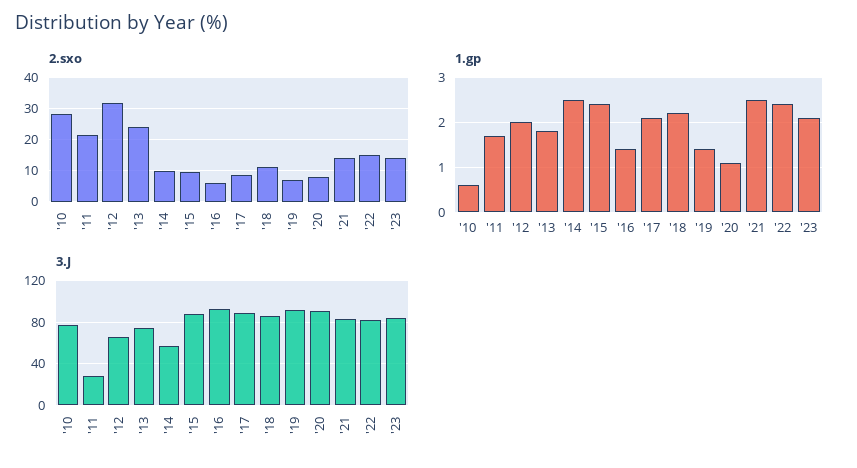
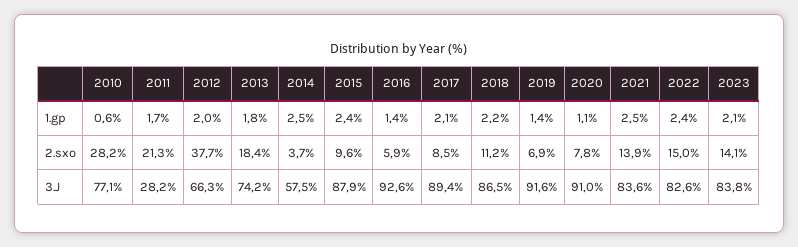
  {
    "2.sxo": {
      "'10": 28.2,
      "'11": 21.3,
-     "'12": 32,
+     "'12": 37.7,
-     "'13": 24,
+     "'13": 18.4,
-     "'14": 10,
+     "'14": 3.7,
      "'15": 9.6,
      "'16": 5.9,
      "'17": 8.5,
      "'18": 11.2,
      "'19": 6.9,
      "'20": 7.8,
      "'21": 13.9,
      "'22": 15,
      "'23": 14.1
    },
    "1.gp": {
      "'10": 0.6,
      "'11": 1.7,
      "'12": 2,
      "'13": 1.8,
      "'14": 2.5,
      "'15": 2.4,
      "'16": 1.4,
      "'17": 2.1,
      "'18": 2.2,
      "'19": 1.4,
      "'20": 1.1,
      "'21": 2.5,
      "'22": 2.4,
      "'23": 2.1
    },
    "3.J": {
      "'10": 77.1,
      "'11": 28.2,
      "'12": 66.3,
      "'13": 74.2,
      "'14": 57.5,
      "'15": 87.9,
      "'16": 92.6,
      "'17": 89.4,
      "'18": 86.5,
      "'19": 91.6,
      "'20": 91,
      "'21": 83.6,
      "'22": 82.6,
      "'23": 83.8
    }
  }

